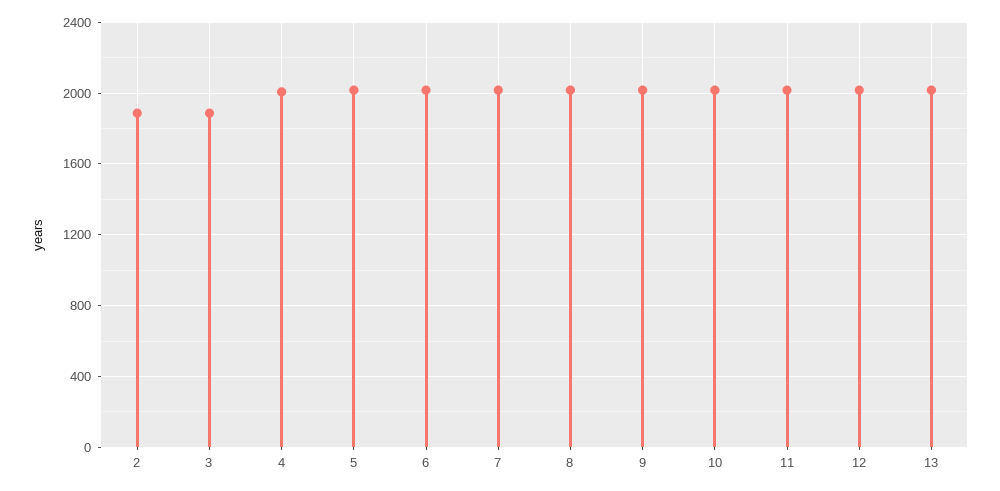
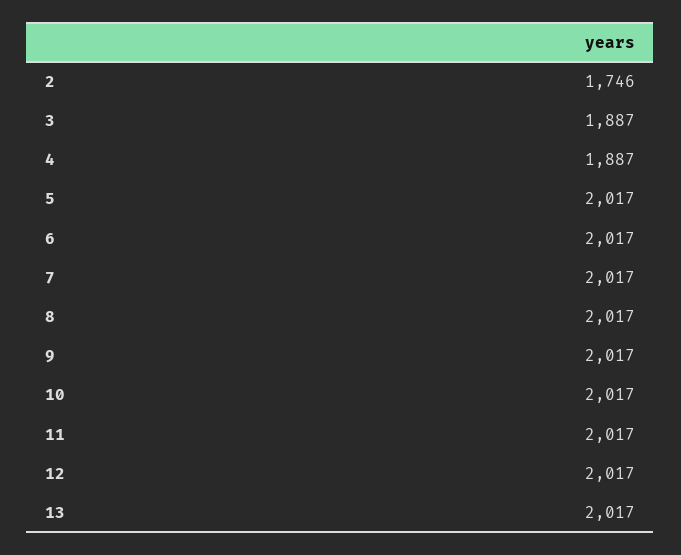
  {
-   "2": 1900,
+   "2": 1746,
    "3": 1887,
-   "4": 2000,
+   "4": 1887,
    "5": 2017,
    "6": 2017,
    "7": 2017,
    "8": 2017,
    "9": 2017,
    "10": 2017,
    "11": 2017,
    "12": 2017,
    "13": 2017
  }

